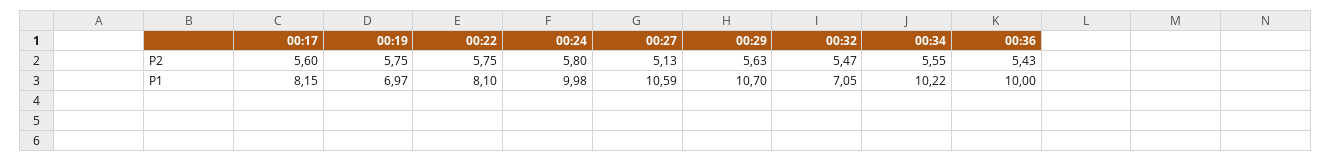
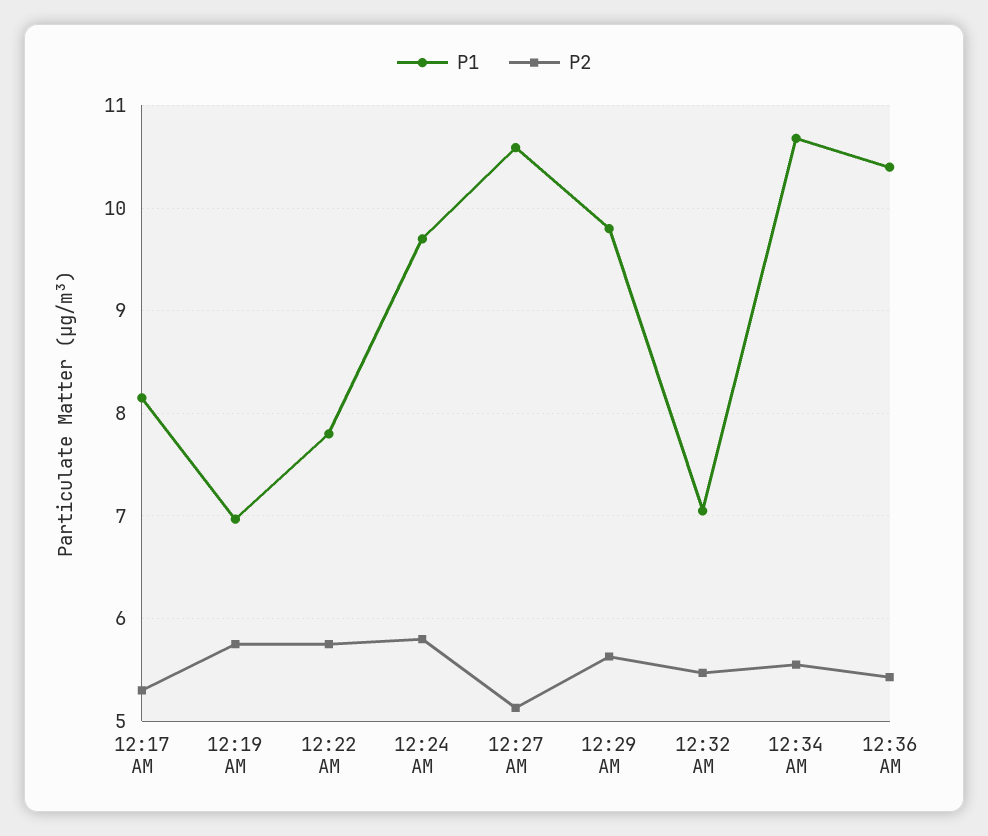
  {
    "P2": {
-     "00:17": 5.6,
+     "00:17": 5.3,
      "00:19": 5.75,
      "00:22": 5.75,
      "00:24": 5.8,
      "00:27": 5.13,
      "00:29": 5.63,
      "00:32": 5.47,
      "00:34": 5.55,
      "00:36": 5.43
    },
    "P1": {
      "00:17": 8.15,
      "00:19": 6.97,
-     "00:22": 8.1,
+     "00:22": 7.8,
-     "00:24": 9.98,
+     "00:24": 9.7,
      "00:27": 10.59,
-     "00:29": 10.7,
+     "00:29": 9.8,
      "00:32": 7.05,
-     "00:34": 10.22,
+     "00:34": 10.7,
-     "00:36": 10
+     "00:36": 10.4
    }
  }

